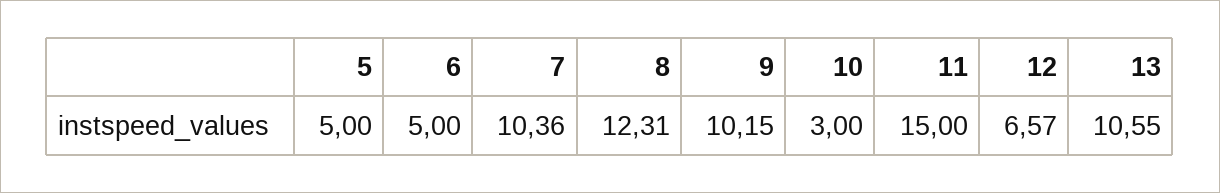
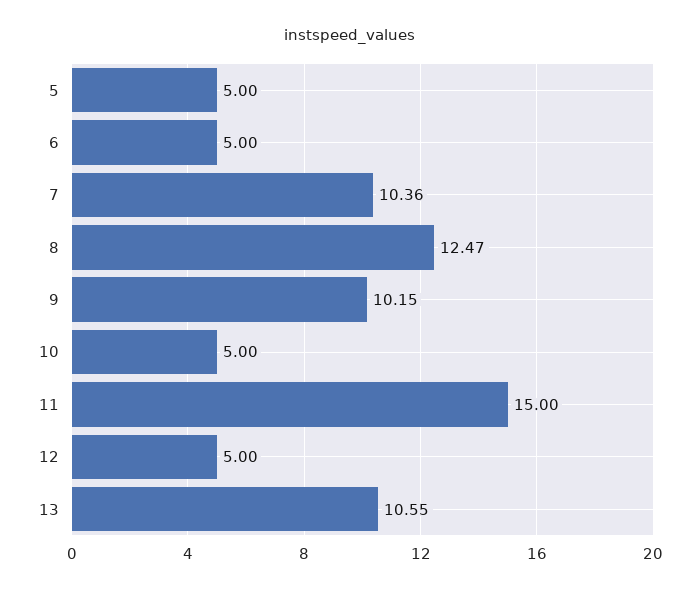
  {
    "5": 5,
    "6": 5,
    "7": 10.36,
-   "8": 12.31,
+   "8": 12.47,
    "9": 10.15,
-   "10": 3,
+   "10": 5,
    "11": 15,
-   "12": 6.57,
+   "12": 5,
    "13": 10.55
  }

